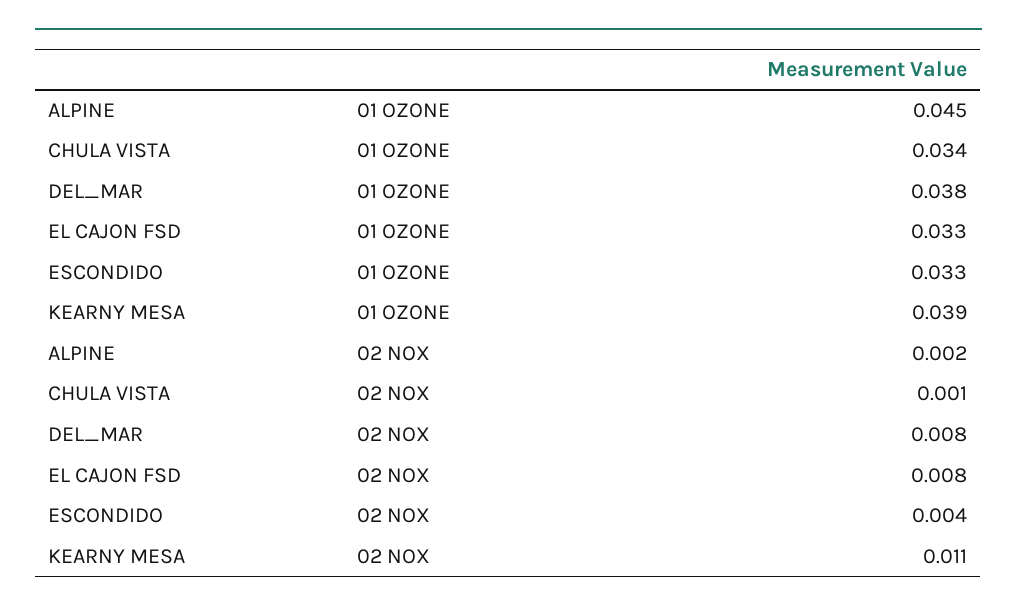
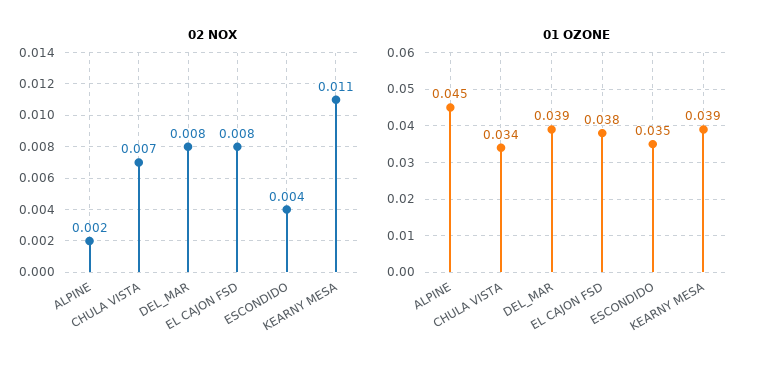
  {
    "01 OZONE": {
      "ALPINE": 0.045,
      "CHULA VISTA": 0.034,
-     "DEL_MAR": 0.038,
+     "DEL_MAR": 0.039,
-     "EL CAJON FSD": 0.033,
+     "EL CAJON FSD": 0.038,
-     "ESCONDIDO": 0.033,
+     "ESCONDIDO": 0.035,
      "KEARNY MESA": 0.039
    },
    "02 NOX": {
      "ALPINE": 0.002,
-     "CHULA VISTA": 0.001,
+     "CHULA VISTA": 0.007,
      "DEL_MAR": 0.008,
      "EL CAJON FSD": 0.008,
      "ESCONDIDO": 0.004,
      "KEARNY MESA": 0.011
    }
  }

